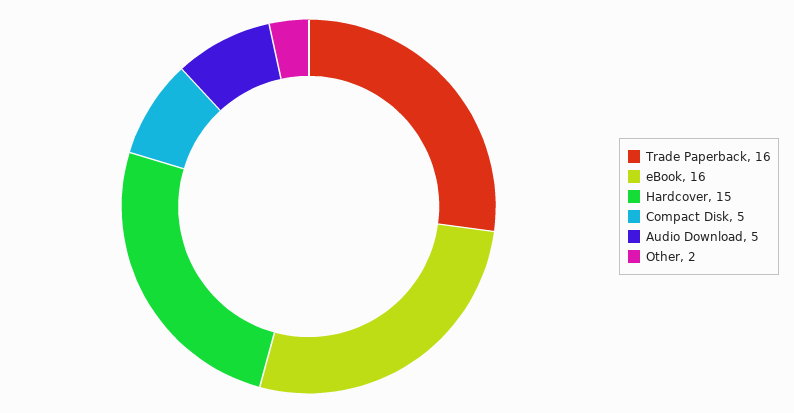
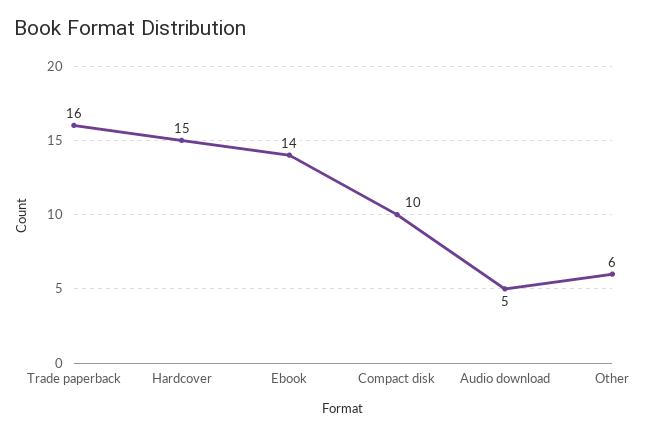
  {
    "Trade Paperback": 16,
-   "eBook": 16,
+   "eBook": 14,
    "Hardcover": 15,
-   "Compact Disk": 5,
+   "Compact Disk": 10,
    "Audio Download": 5,
-   "Other": 2
+   "Other": 6
  }

